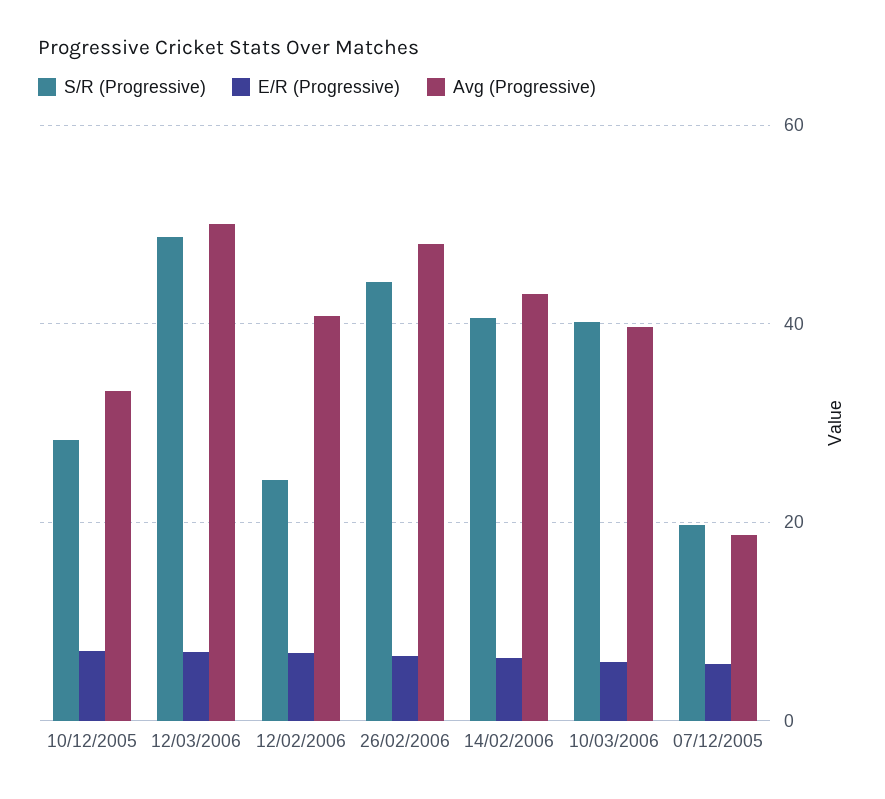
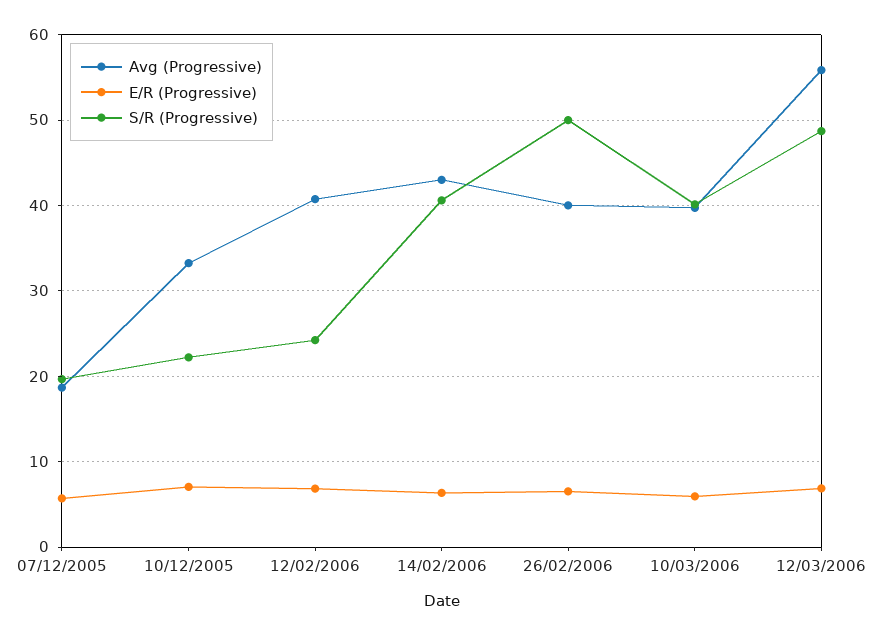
  {
    "S/R (Progressive)": {
-     "10/12/2005": 28,
+     "10/12/2005": 22,
      "12/03/2006": 49,
      "12/02/2006": 24,
-     "26/02/2006": 44,
+     "26/02/2006": 50,
      "14/02/2006": 41,
      "10/03/2006": 40,
      "07/12/2005": 20
    },
    "E/R (Progressive)": {
      "10/12/2005": 7,
      "12/03/2006": 7,
      "12/02/2006": 7,
      "26/02/2006": 7,
      "14/02/2006": 6,
      "10/03/2006": 6,
      "07/12/2005": 6
    },
    "Avg (Progressive)": {
      "10/12/2005": 33,
-     "12/03/2006": 50,
+     "12/03/2006": 56,
      "12/02/2006": 41,
-     "26/02/2006": 48,
+     "26/02/2006": 40,
      "14/02/2006": 43,
      "10/03/2006": 40,
      "07/12/2005": 19
    }
  }

